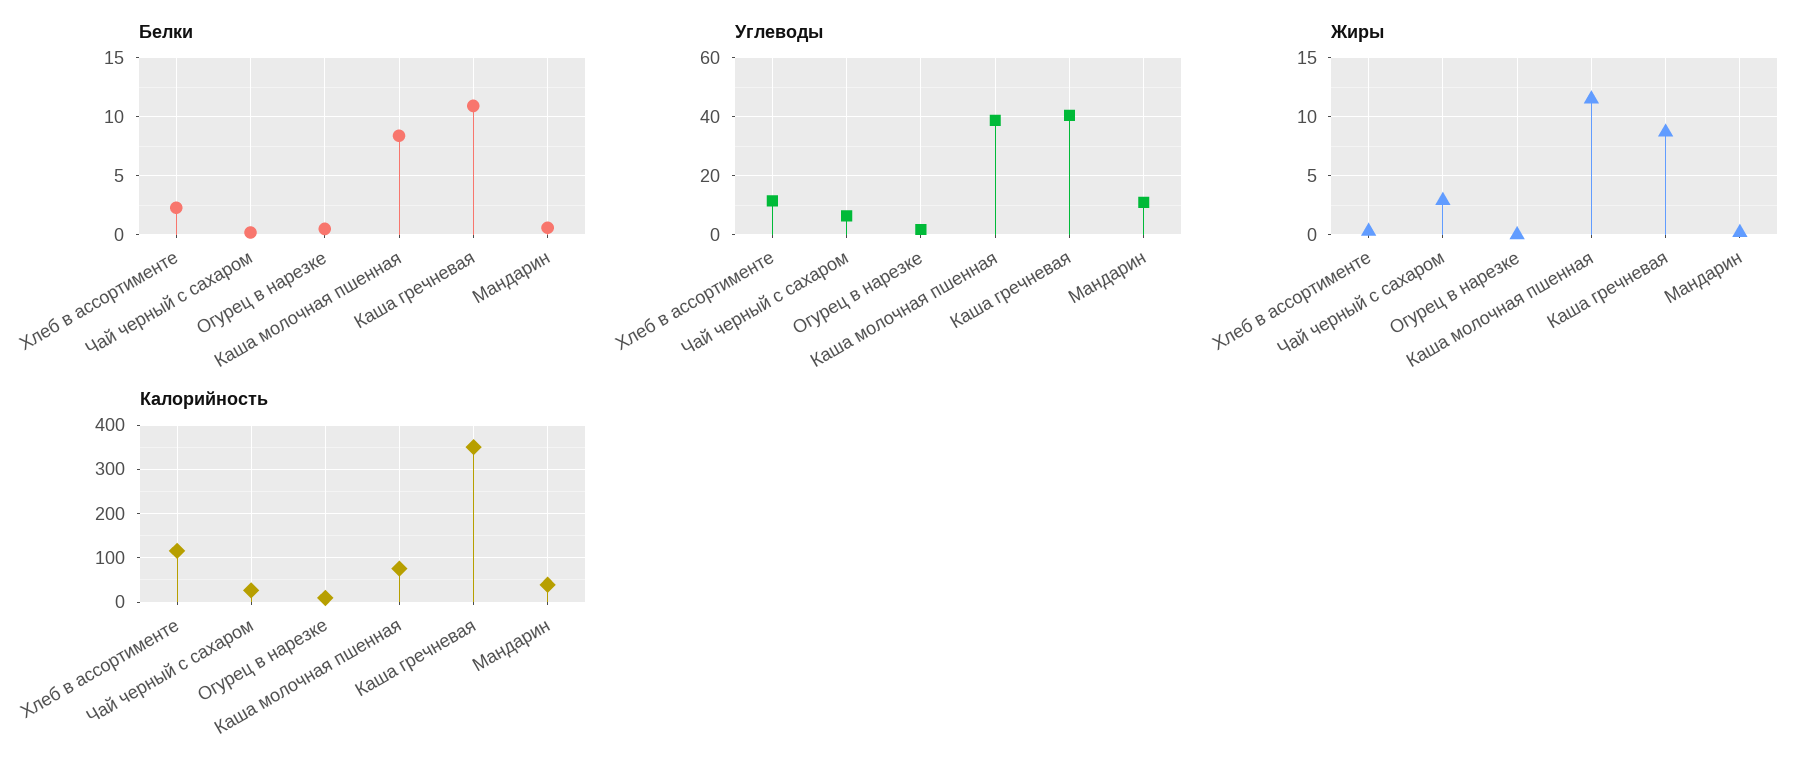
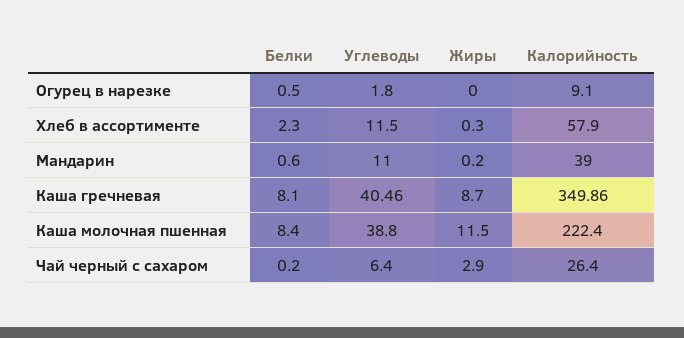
  {
    "Белки": {
      "Хлеб в ассортименте": 2.3,
      "Чай черный с сахаром": 0.2,
      "Огурец в нарезке": 0.5,
      "Каша молочная пшенная": 8.4,
-     "Каша гречневая": 11,
+     "Каша гречневая": 8.1,
      "Мандарин": 0.6
    },
    "Углеводы": {
      "Хлеб в ассортименте": 11.5,
      "Чай черный с сахаром": 6.4,
      "Огурец в нарезке": 1.8,
      "Каша молочная пшенная": 38.8,
      "Каша гречневая": 40.46,
      "Мандарин": 11
    },
    "Жиры": {
      "Хлеб в ассортименте": 0.3,
      "Чай черный с сахаром": 2.9,
      "Огурец в нарезке": 0,
      "Каша молочная пшенная": 11.5,
      "Каша гречневая": 8.7,
      "Мандарин": 0.2
    },
    "Калорийность": {
-     "Хлеб в ассортименте": 120,
+     "Хлеб в ассортименте": 57.9,
      "Чай черный с сахаром": 26.4,
      "Огурец в нарезке": 9.1,
-     "Каша молочная пшенная": 80,
+     "Каша молочная пшенная": 222.4,
      "Каша гречневая": 349.86,
      "Мандарин": 39
    }
  }

